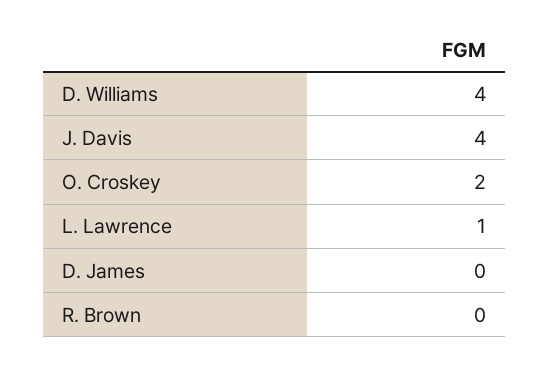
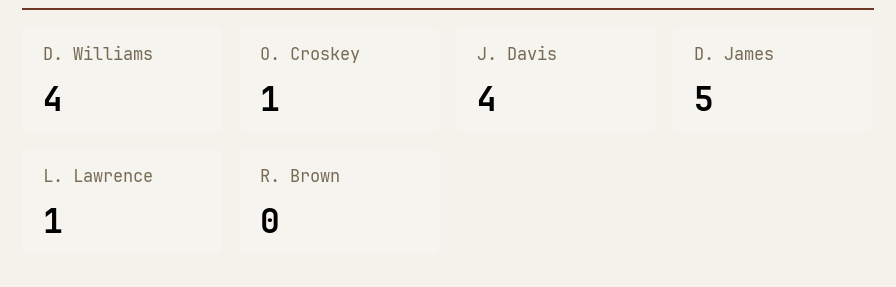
  {
    "D. Williams": 4,
    "J. Davis": 4,
-   "O. Croskey": 2,
+   "O. Croskey": 1,
    "L. Lawrence": 1,
-   "D. James": 0,
+   "D. James": 5,
    "R. Brown": 0
  }

